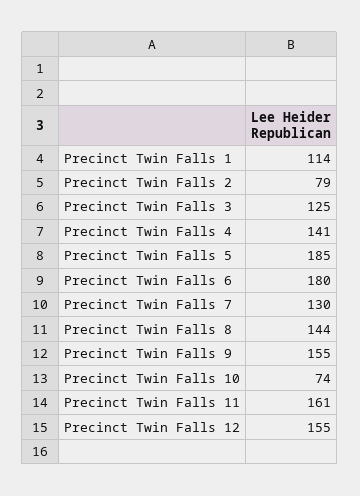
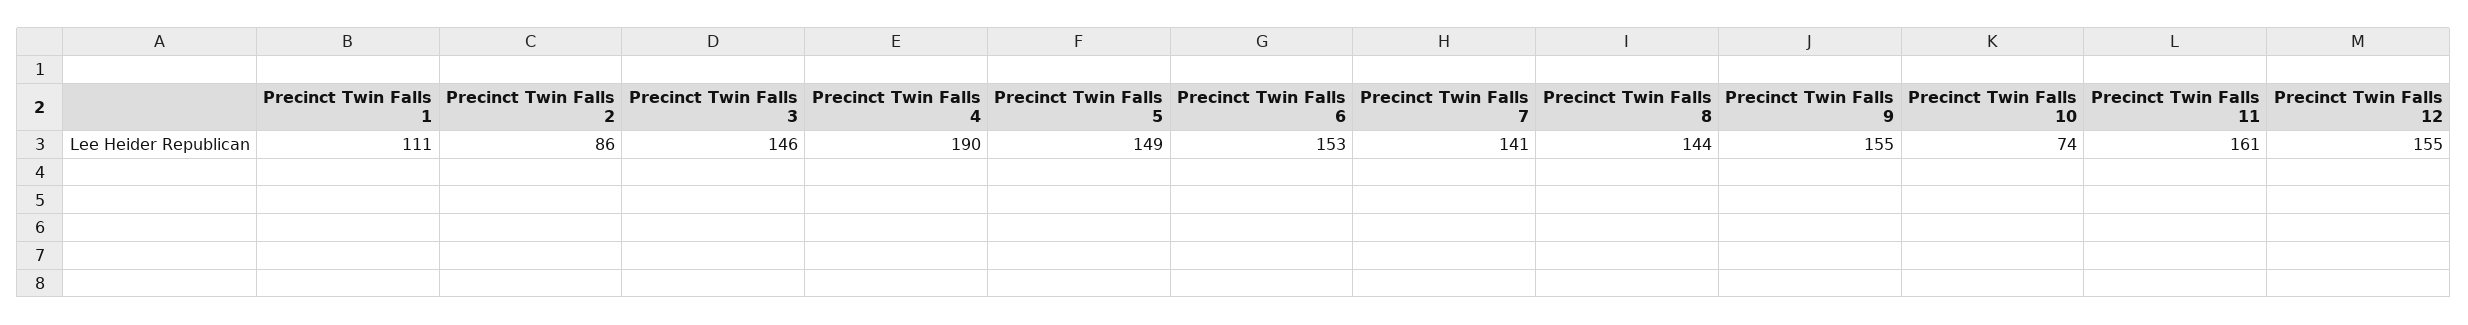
  {
-   "Precinct Twin Falls 1": 114,
+   "Precinct Twin Falls 1": 111,
-   "Precinct Twin Falls 2": 79,
+   "Precinct Twin Falls 2": 86,
-   "Precinct Twin Falls 3": 125,
+   "Precinct Twin Falls 3": 146,
-   "Precinct Twin Falls 4": 141,
+   "Precinct Twin Falls 4": 190,
-   "Precinct Twin Falls 5": 185,
+   "Precinct Twin Falls 5": 149,
-   "Precinct Twin Falls 6": 180,
+   "Precinct Twin Falls 6": 153,
-   "Precinct Twin Falls 7": 130,
+   "Precinct Twin Falls 7": 141,
    "Precinct Twin Falls 8": 144,
    "Precinct Twin Falls 9": 155,
    "Precinct Twin Falls 10": 74,
    "Precinct Twin Falls 11": 161,
    "Precinct Twin Falls 12": 155
  }

